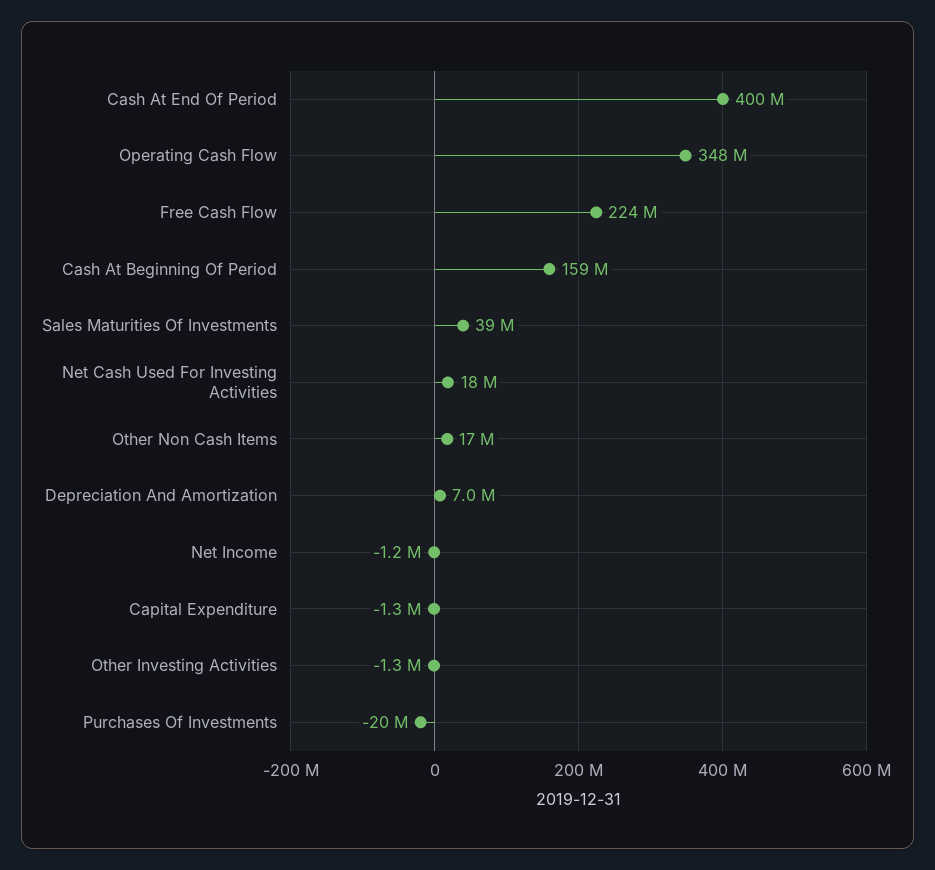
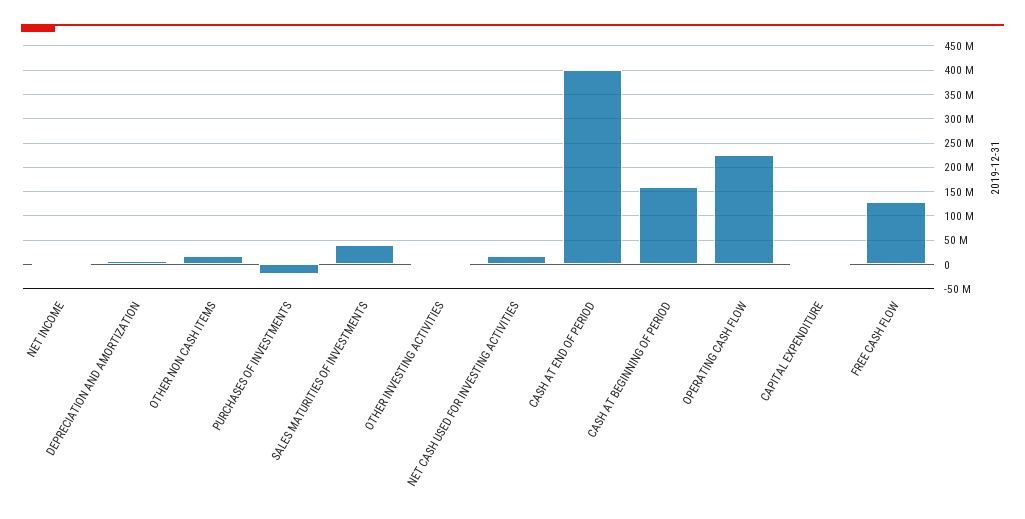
  {
    "Cash At End Of Period": 400000000,
-   "Operating Cash Flow": 348000000,
+   "Operating Cash Flow": 225000000,
-   "Free Cash Flow": 224000000,
+   "Free Cash Flow": 125000000,
    "Cash At Beginning Of Period": 159000000,
    "Sales Maturities Of Investments": 39000000,
    "Net Cash Used For Investing Activities": 18000000,
    "Other Non Cash Items": 17000000,
    "Depreciation And Amortization": 7000000,
    "Net Income": -1200000,
    "Capital Expenditure": -1300000,
    "Other Investing Activities": -1300000,
    "Purchases Of Investments": -20000000
  }

